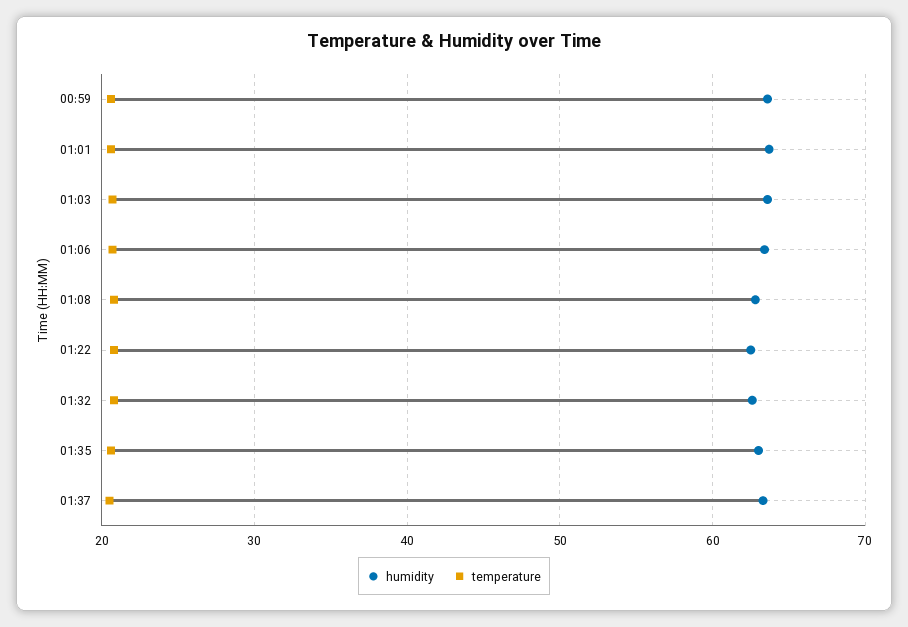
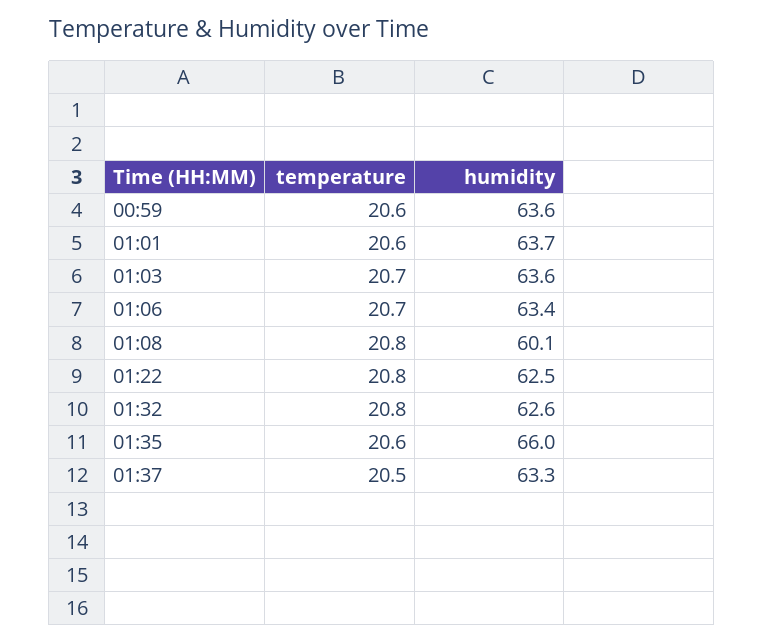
  {
    "humidity": {
      "00:59": 63.6,
      "01:01": 63.7,
      "01:03": 63.6,
      "01:06": 63.4,
-     "01:08": 63,
+     "01:08": 60.1,
      "01:22": 62.5,
      "01:32": 62.6,
-     "01:35": 63,
+     "01:35": 66,
      "01:37": 63.3
    },
    "temperature": {
      "00:59": 20.6,
      "01:01": 20.6,
      "01:03": 20.7,
      "01:06": 20.7,
      "01:08": 20.8,
      "01:22": 20.8,
      "01:32": 20.8,
      "01:35": 20.6,
      "01:37": 20.5
    }
  }

